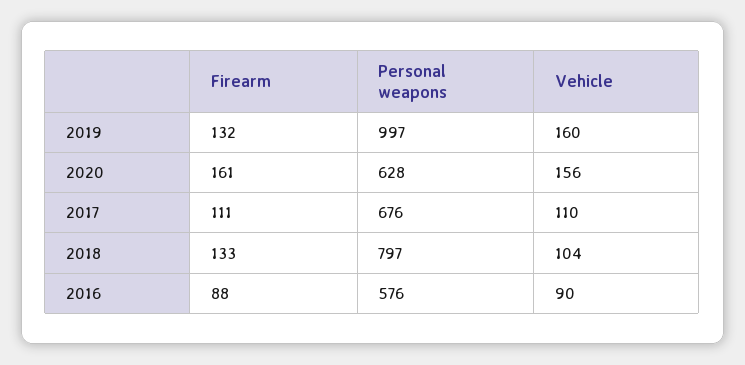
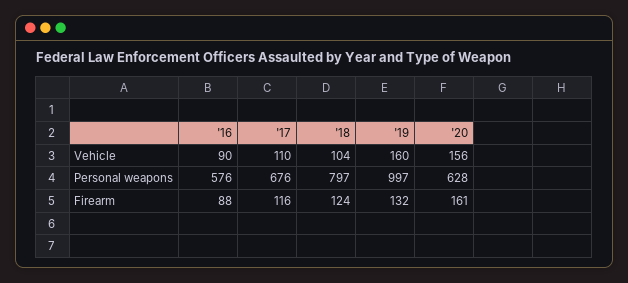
  {
    "Firearm": {
      "2019": 132,
      "2020": 161,
-     "2017": 111,
+     "2017": 116,
-     "2018": 133,
+     "2018": 124,
      "2016": 88
    },
    "Personal weapons": {
      "2019": 997,
      "2020": 628,
      "2017": 676,
      "2018": 797,
      "2016": 576
    },
    "Vehicle": {
      "2019": 160,
      "2020": 156,
      "2017": 110,
      "2018": 104,
      "2016": 90
    }
  }

